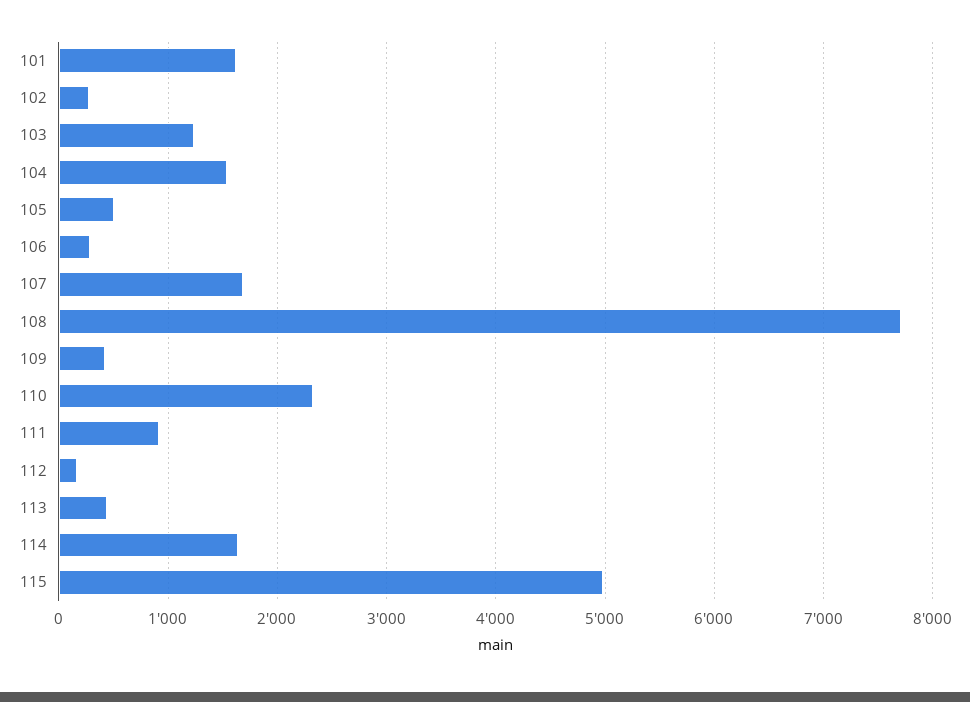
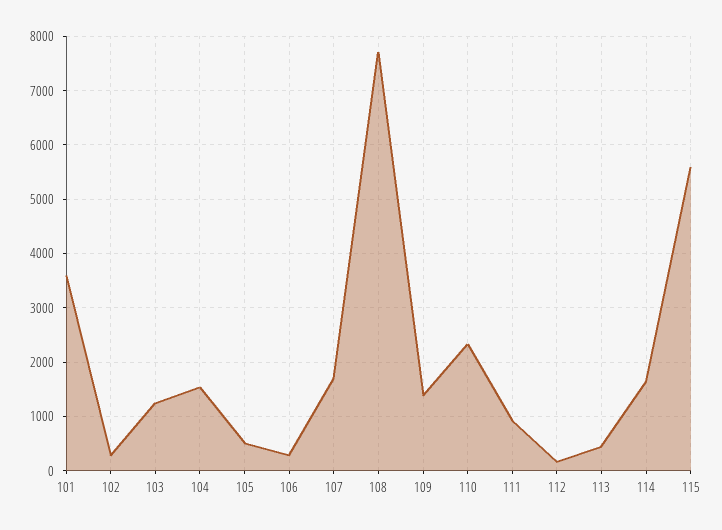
  {
-   "101": 1600,
+   "101": 3600,
    "102": 300,
    "103": 1200,
    "104": 1500,
    "105": 500,
    "106": 300,
    "107": 1700,
    "108": 7700,
-   "109": 400,
+   "109": 1400,
    "110": 2300,
    "111": 900,
    "112": 200,
    "113": 400,
    "114": 1600,
-   "115": 5000
+   "115": 5600
  }

